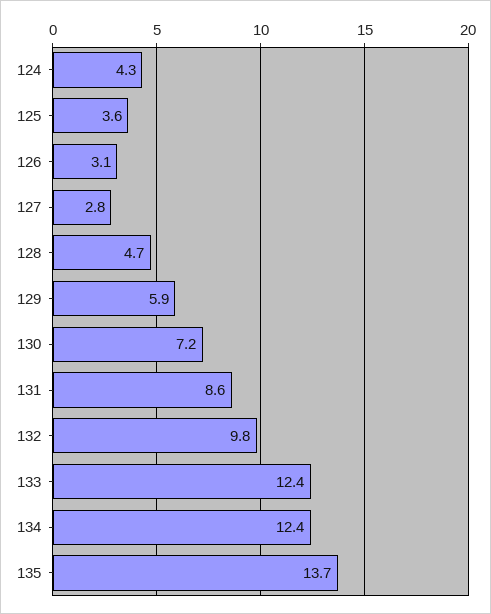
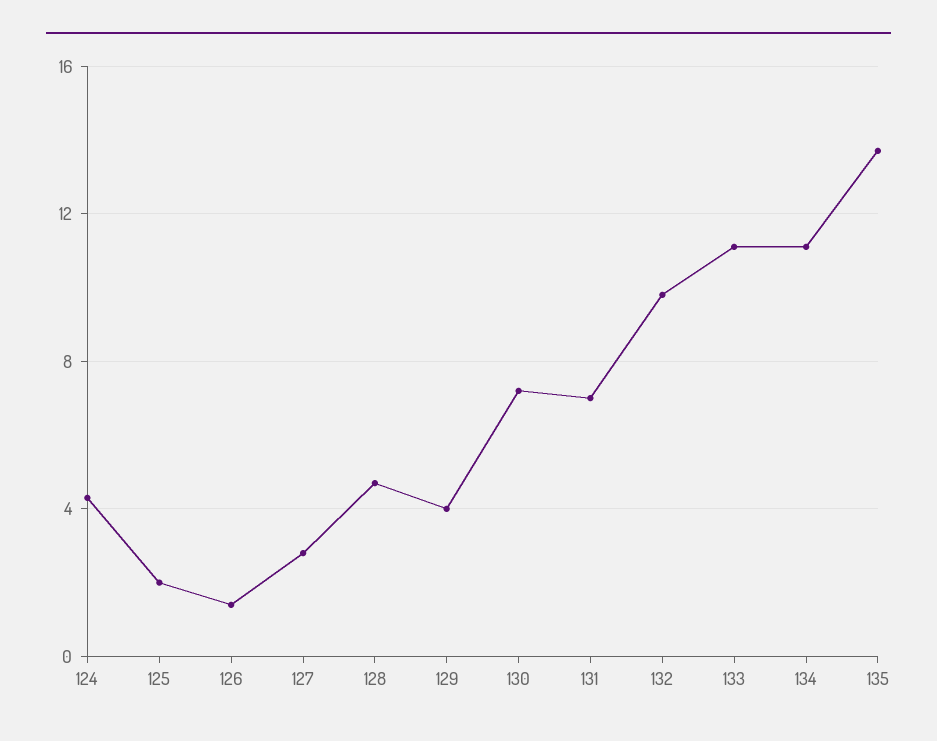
  {
    "124": 4.3,
-   "125": 3.6,
+   "125": 2,
-   "126": 3.1,
+   "126": 1.5,
    "127": 2.8,
    "128": 4.7,
-   "129": 5.9,
+   "129": 4,
    "130": 7.2,
-   "131": 8.6,
+   "131": 7,
    "132": 9.8,
-   "133": 12.4,
+   "133": 11,
-   "134": 12.4,
+   "134": 11,
    "135": 13.7
  }

